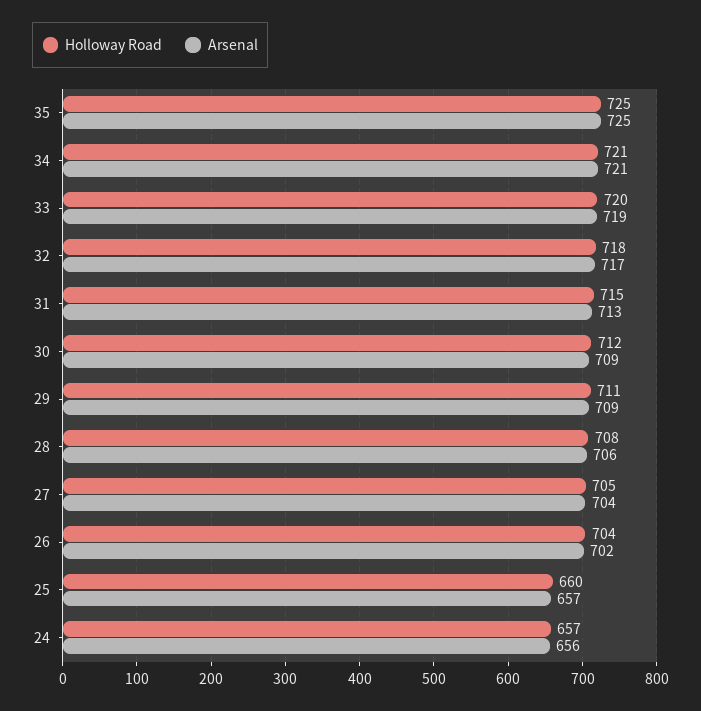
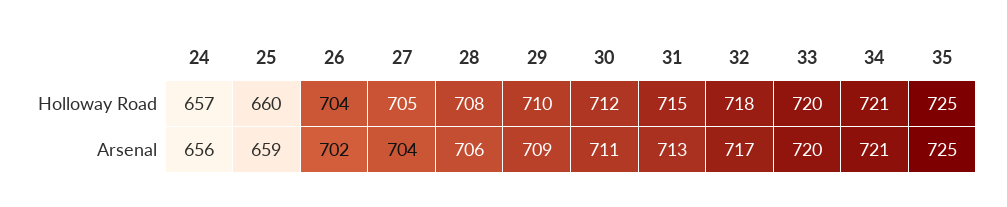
  {
    "Holloway Road": {
      "35": 725,
      "34": 721,
      "33": 720,
      "32": 718,
      "31": 715,
      "30": 712,
-     "29": 711,
+     "29": 710,
      "28": 708,
      "27": 705,
      "26": 704,
      "25": 660,
      "24": 657
    },
    "Arsenal": {
      "35": 725,
      "34": 721,
-     "33": 719,
+     "33": 720,
      "32": 717,
      "31": 713,
-     "30": 709,
+     "30": 711,
      "29": 709,
      "28": 706,
      "27": 704,
      "26": 702,
-     "25": 657,
+     "25": 659,
      "24": 656
    }
  }

